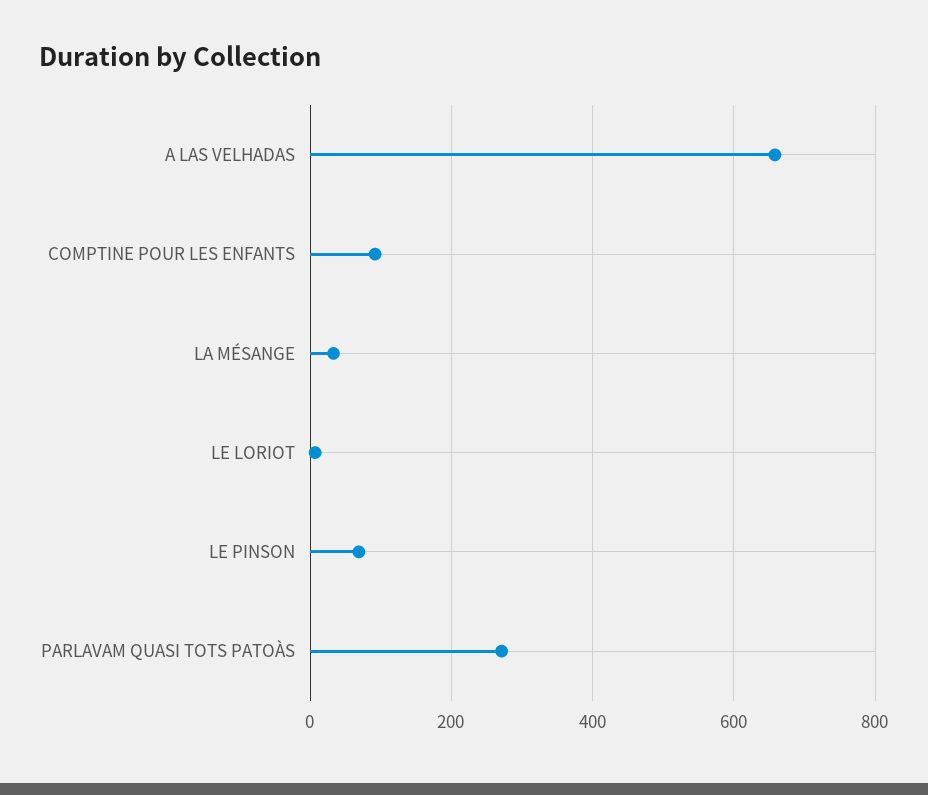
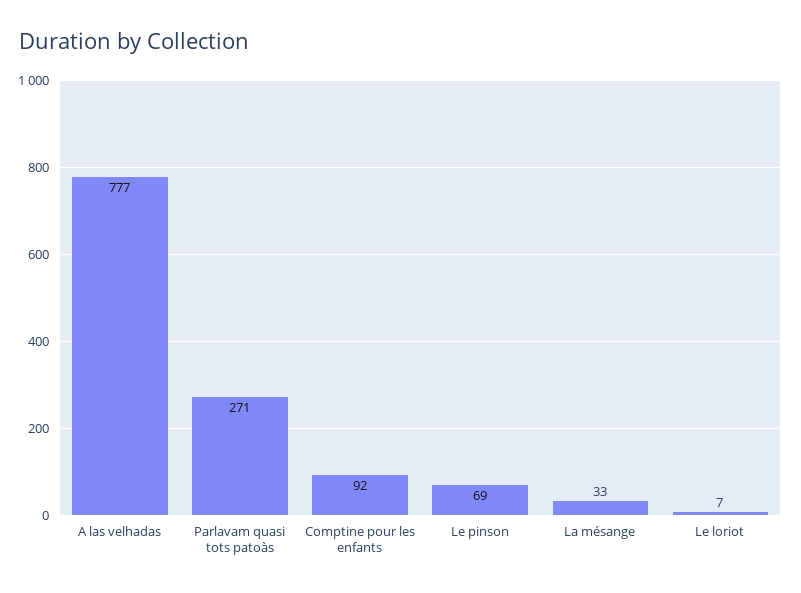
  {
-   "A LAS VELHADAS": 660,
+   "A LAS VELHADAS": 777,
    "COMPTINE POUR LES ENFANTS": 92,
    "LA MÉSANGE": 33,
    "LE LORIOT": 7,
    "LE PINSON": 69,
    "PARLAVAM QUASI TOTS PATOÀS": 271
  }

